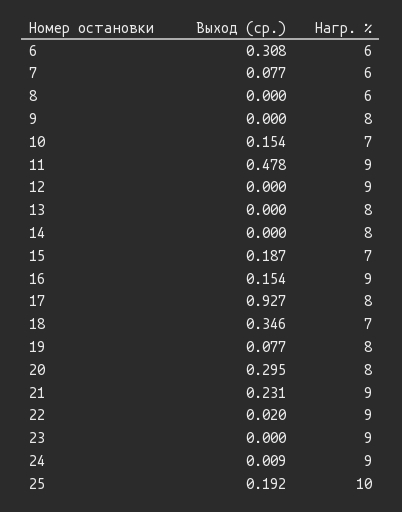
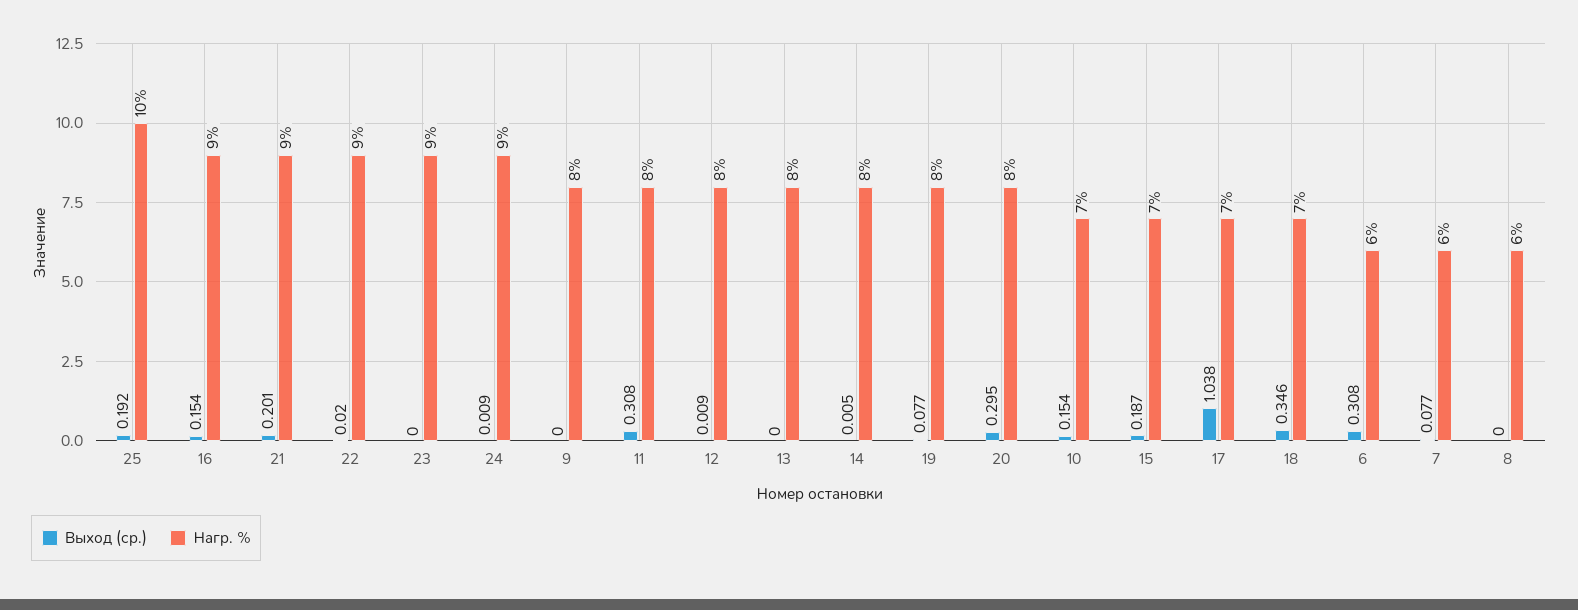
  {
    "Выход (ср.)": {
      "6": 0.308,
      "7": 0.077,
      "8": 0,
      "9": 0,
      "10": 0.154,
-     "11": 0.478,
+     "11": 0.308,
-     "12": 0,
+     "12": 0.009,
      "13": 0,
-     "14": 0,
+     "14": 0.005,
      "15": 0.187,
      "16": 0.154,
-     "17": 0.927,
+     "17": 1.038,
      "18": 0.346,
      "19": 0.077,
      "20": 0.295,
-     "21": 0.231,
+     "21": 0.201,
      "22": 0.02,
      "23": 0,
      "24": 0.009,
      "25": 0.192
    },
    "Нагр. %": {
      "6": 6,
      "7": 6,
      "8": 6,
      "9": 8,
      "10": 7,
-     "11": 9,
+     "11": 8,
-     "12": 9,
+     "12": 8,
      "13": 8,
      "14": 8,
      "15": 7,
      "16": 9,
-     "17": 8,
+     "17": 7,
      "18": 7,
      "19": 8,
      "20": 8,
      "21": 9,
      "22": 9,
      "23": 9,
      "24": 9,
      "25": 10
    }
  }

